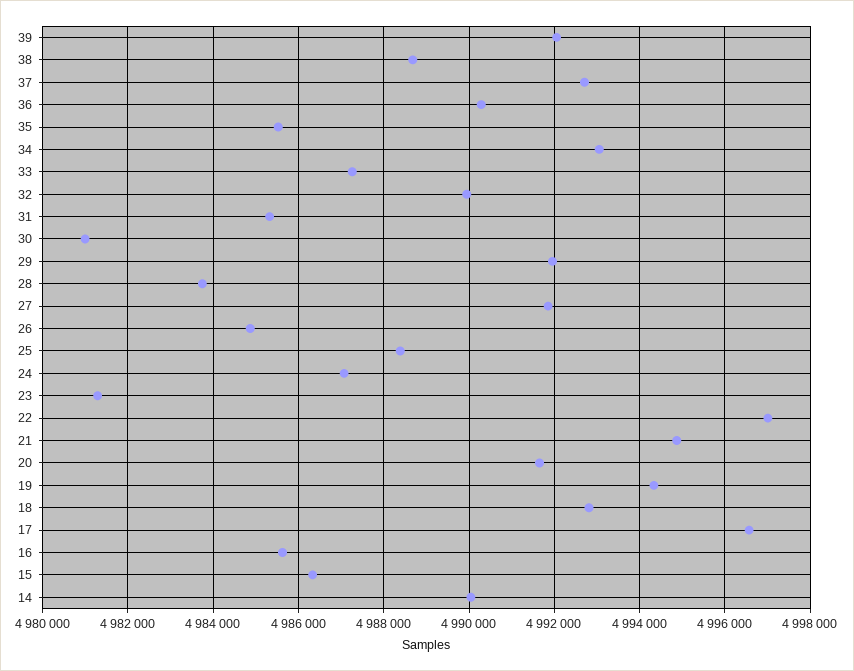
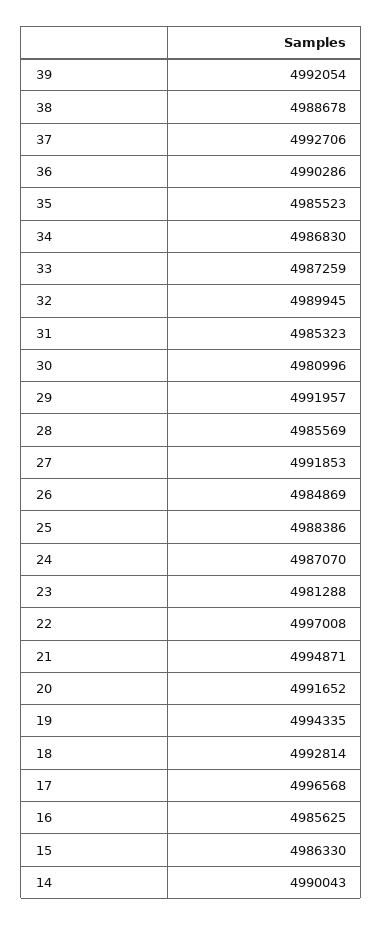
  {
    "39": 4992054,
    "38": 4988678,
    "37": 4992706,
    "36": 4990286,
    "35": 4985523,
-   "34": 4993000,
+   "34": 4986830,
    "33": 4987259,
    "32": 4989945,
    "31": 4985323,
    "30": 4980996,
    "29": 4991957,
-   "28": 4983800,
+   "28": 4985569,
    "27": 4991853,
    "26": 4984869,
    "25": 4988386,
    "24": 4987070,
    "23": 4981288,
    "22": 4997008,
    "21": 4994871,
    "20": 4991652,
    "19": 4994335,
    "18": 4992814,
    "17": 4996568,
    "16": 4985625,
    "15": 4986330,
    "14": 4990043
  }

